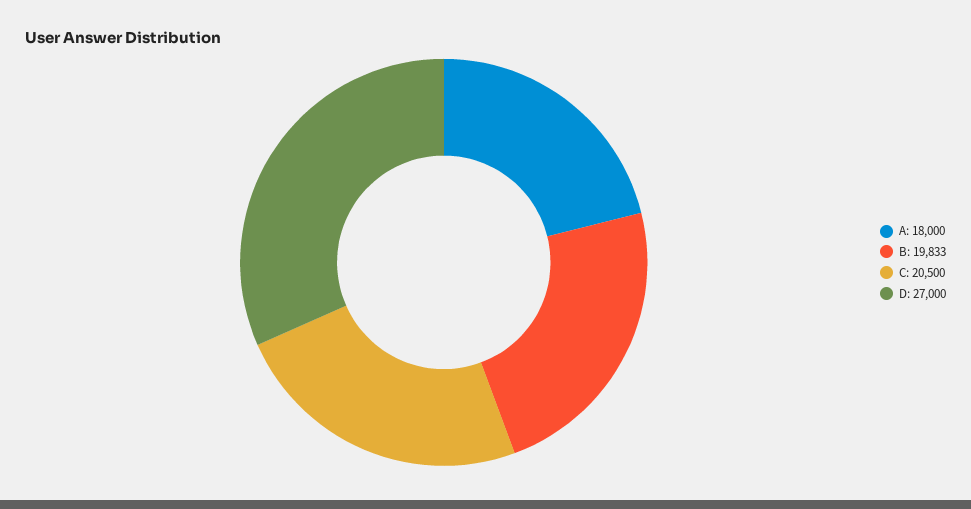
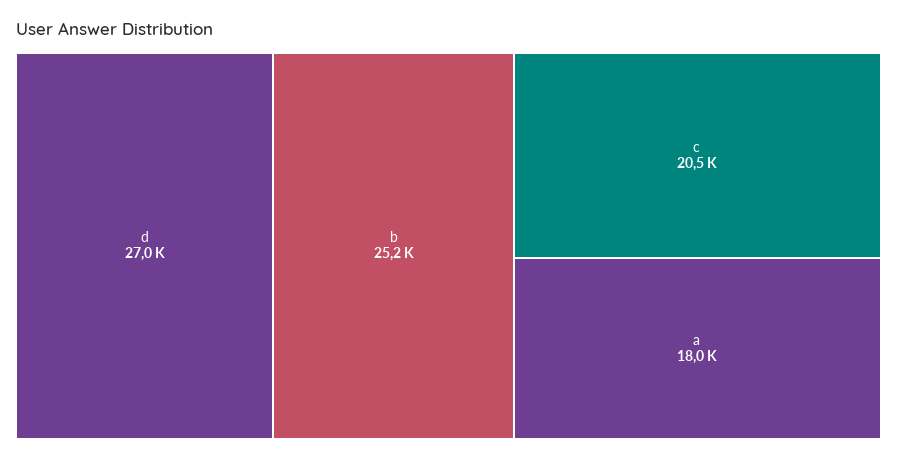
  {
    "A": 18000,
-   "B": 19833,
+   "B": 25200,
    "C": 20500,
    "D": 27000
  }

